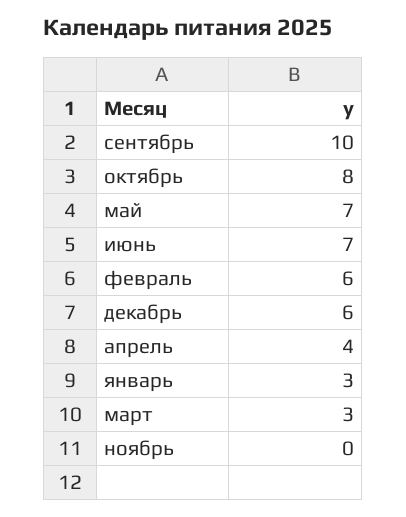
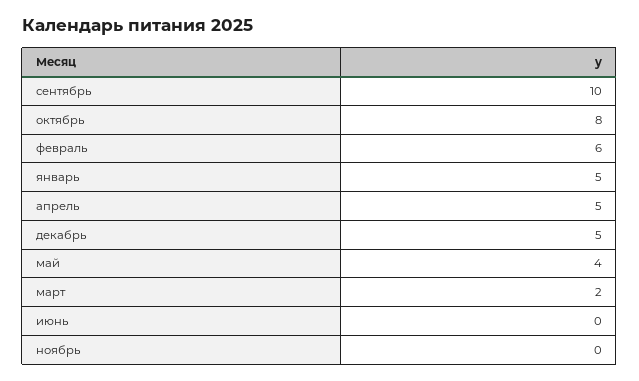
  {
    "сентябрь": 10,
    "октябрь": 8,
-   "май": 7,
+   "май": 4,
-   "июнь": 7,
+   "июнь": 0,
    "февраль": 6,
-   "декабрь": 6,
+   "декабрь": 5,
-   "апрель": 4,
+   "апрель": 5,
-   "январь": 3,
+   "январь": 5,
-   "март": 3,
+   "март": 2,
    "ноябрь": 0
  }

